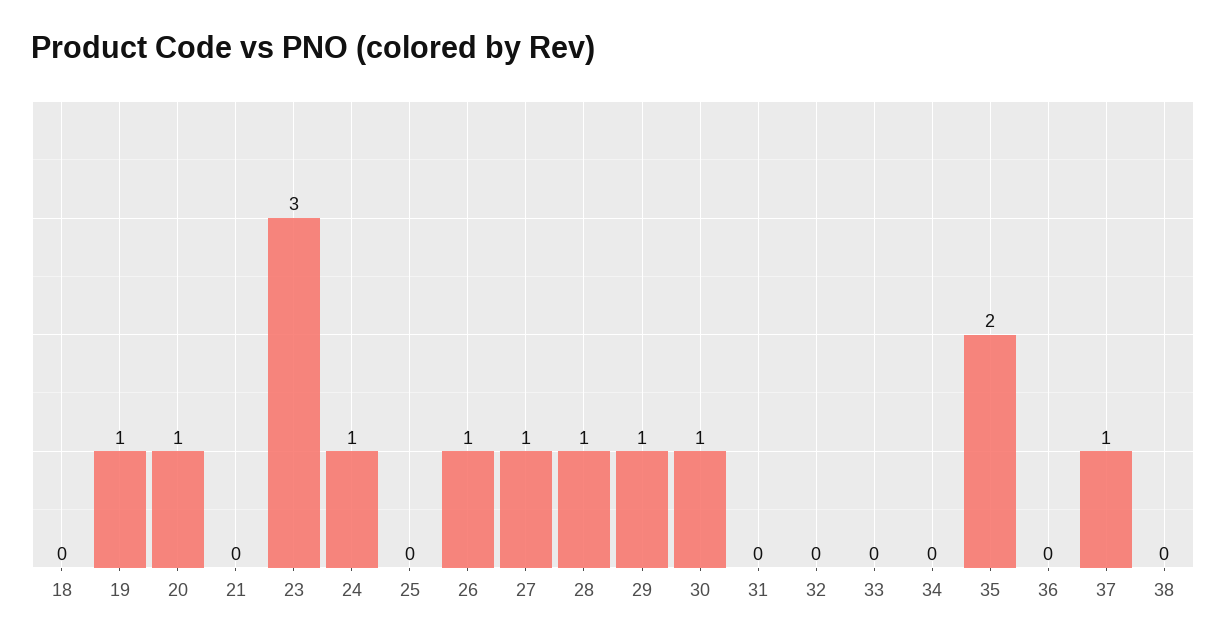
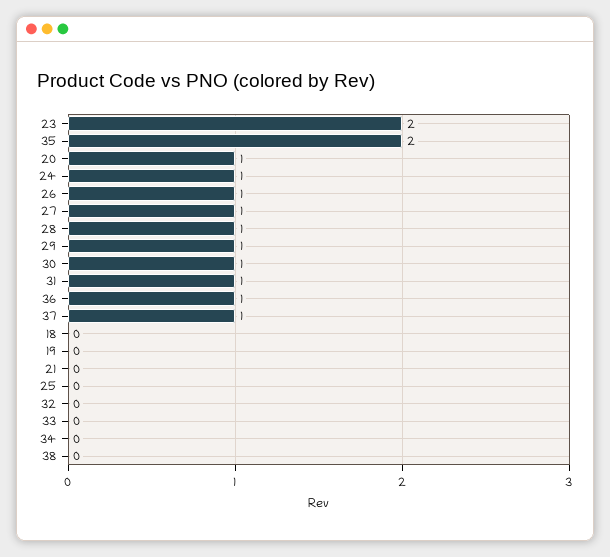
  {
    "18": 0,
-   "19": 1,
+   "19": 0,
    "20": 1,
    "21": 0,
-   "23": 3,
+   "23": 2,
    "24": 1,
    "25": 0,
    "26": 1,
    "27": 1,
    "28": 1,
    "29": 1,
    "30": 1,
-   "31": 0,
+   "31": 1,
    "32": 0,
    "33": 0,
    "34": 0,
    "35": 2,
-   "36": 0,
+   "36": 1,
    "37": 1,
    "38": 0
  }

